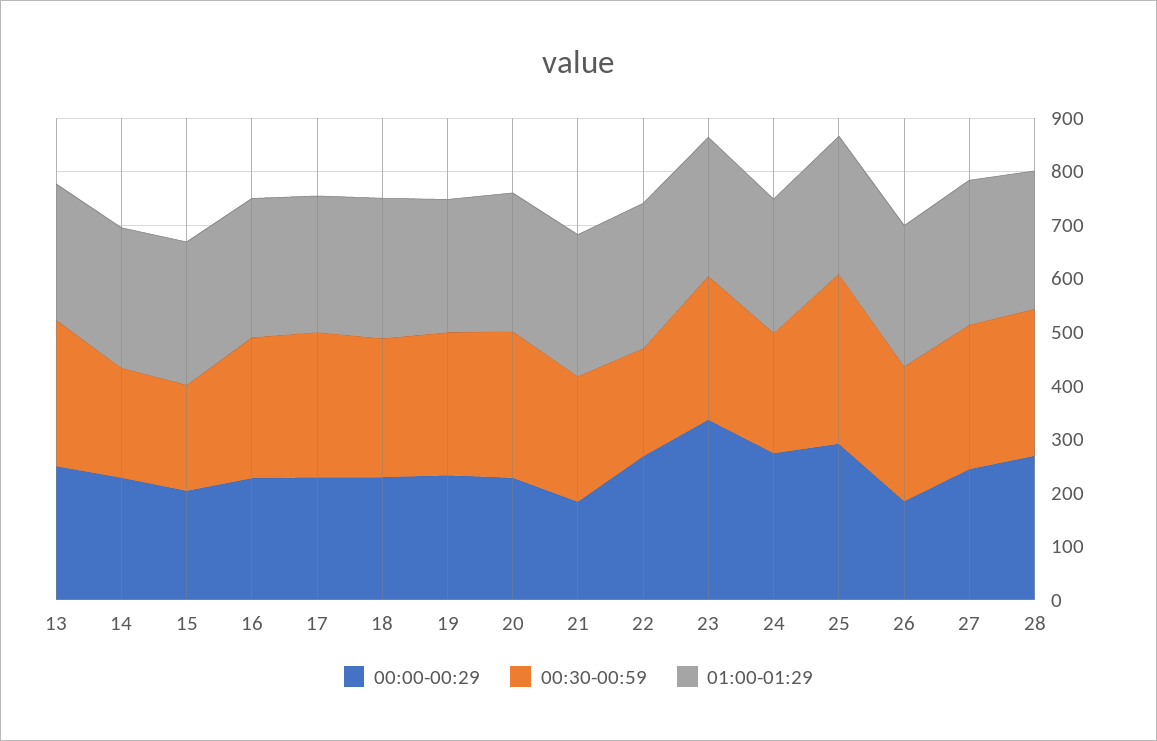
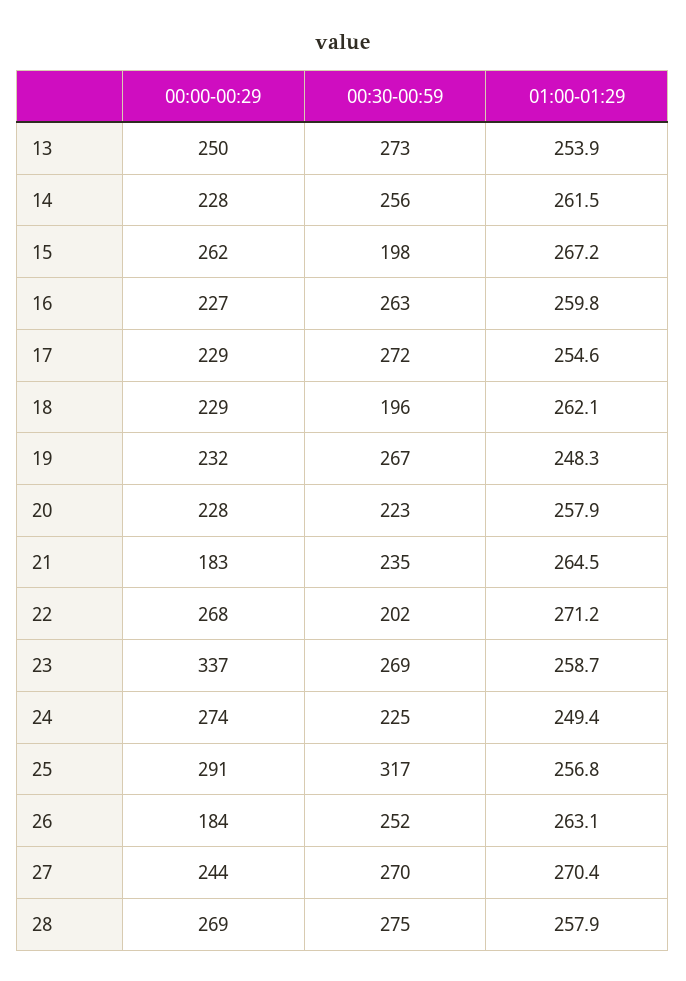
  {
    "00:00-00:29": {
      "13": 250,
      "14": 228,
-     "15": 200,
+     "15": 262,
      "16": 227,
      "17": 229,
      "18": 229,
      "19": 232,
      "20": 228,
      "21": 183,
      "22": 268,
      "23": 337,
      "24": 274,
      "25": 291,
      "26": 184,
      "27": 244,
      "28": 269
    },
    "00:30-00:59": {
      "13": 273,
-     "14": 200,
+     "14": 256,
      "15": 198,
      "16": 263,
      "17": 272,
-     "18": 260,
+     "18": 196,
      "19": 267,
-     "20": 280,
+     "20": 223,
      "21": 235,
      "22": 202,
      "23": 269,
      "24": 225,
      "25": 317,
      "26": 252,
      "27": 270,
      "28": 275
    },
    "01:00-01:29": {
      "13": 253.9,
      "14": 261.5,
      "15": 267.2,
      "16": 259.8,
      "17": 254.6,
      "18": 262.1,
      "19": 248.3,
      "20": 257.9,
      "21": 264.5,
      "22": 271.2,
      "23": 258.7,
      "24": 249.4,
      "25": 256.8,
      "26": 263.1,
      "27": 270.4,
      "28": 257.9
    }
  }

